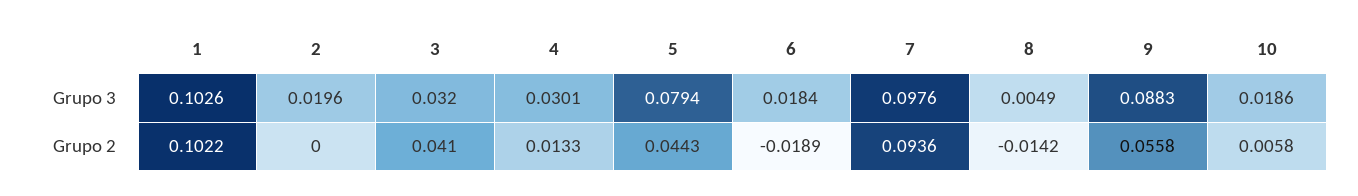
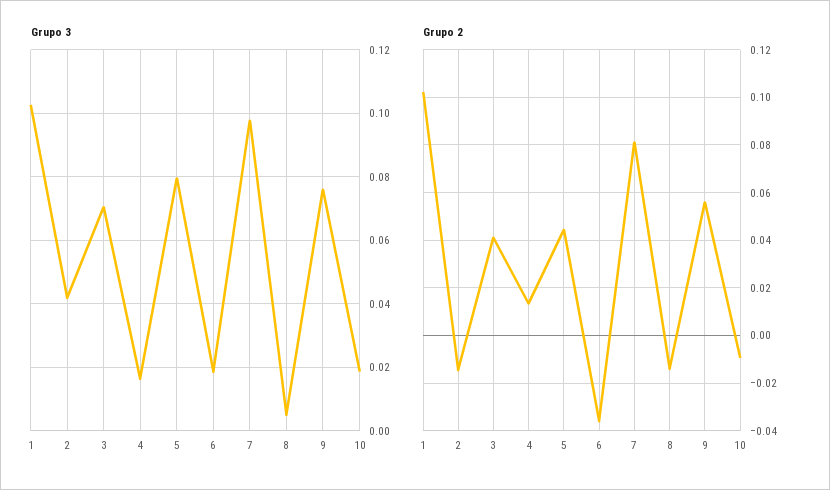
  {
    "Grupo 3": {
      "1": 0.1026,
-     "2": 0.0196,
+     "2": 0.042,
-     "3": 0.032,
+     "3": 0.07,
-     "4": 0.0301,
+     "4": 0.016,
      "5": 0.0794,
      "6": 0.0184,
      "7": 0.0976,
      "8": 0.0049,
-     "9": 0.0883,
+     "9": 0.076,
      "10": 0.0186
    },
    "Grupo 2": {
      "1": 0.1022,
-     "2": 0,
+     "2": -0.015,
      "3": 0.041,
      "4": 0.0133,
      "5": 0.0443,
-     "6": -0.0189,
+     "6": -0.035,
-     "7": 0.0936,
+     "7": 0.08,
      "8": -0.0142,
      "9": 0.0558,
-     "10": 0.0058
+     "10": -0.01
    }
  }

